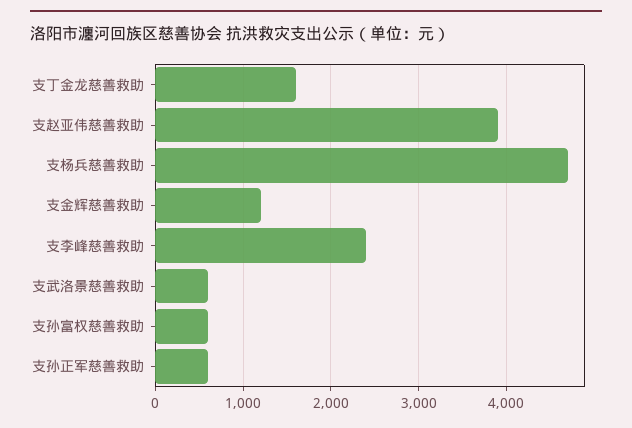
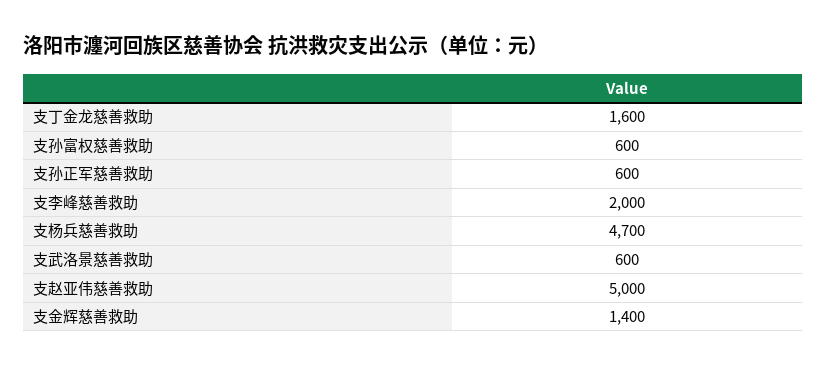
  {
    "支丁金龙慈善救助": 1600,
-   "支赵亚伟慈善救助": 3900,
+   "支赵亚伟慈善救助": 5000,
    "支杨兵慈善救助": 4700,
-   "支金辉慈善救助": 1200,
+   "支金辉慈善救助": 1400,
-   "支李峰慈善救助": 2400,
+   "支李峰慈善救助": 2000,
    "支武洛景慈善救助": 600,
    "支孙富权慈善救助": 600,
    "支孙正军慈善救助": 600
  }

